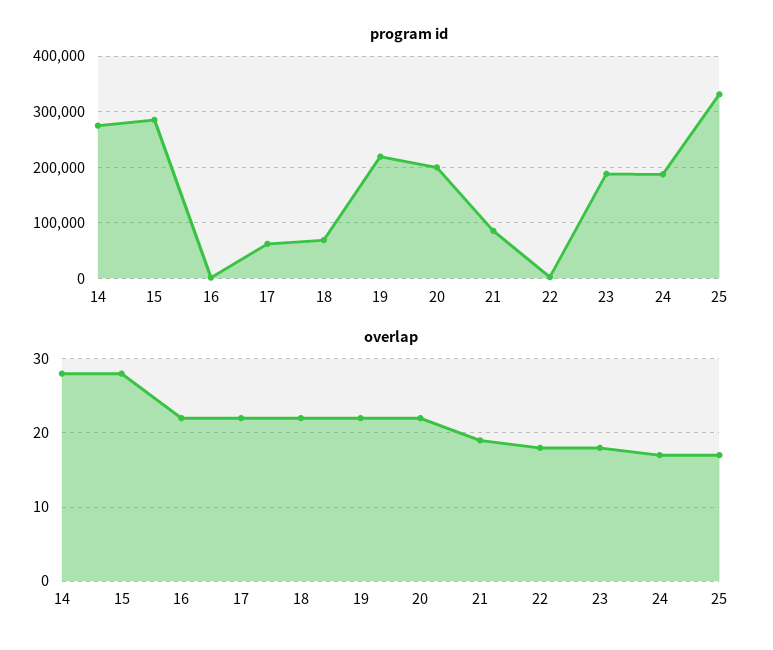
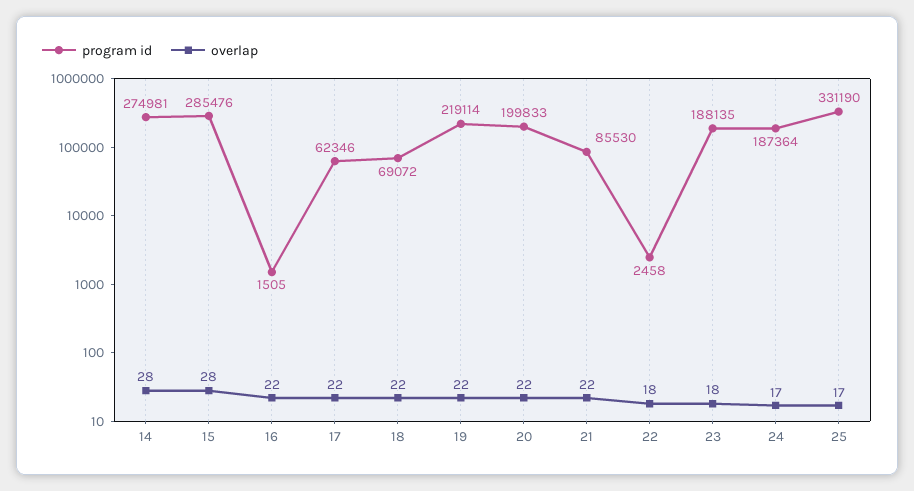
  {
    "program id": {
      "14": 274981,
      "15": 285476,
      "16": 1505,
      "17": 62346,
      "18": 69072,
      "19": 219114,
      "20": 199833,
      "21": 85530,
      "22": 2458,
      "23": 188135,
      "24": 187364,
      "25": 331190
    },
    "overlap": {
      "14": 28,
      "15": 28,
      "16": 22,
      "17": 22,
      "18": 22,
      "19": 22,
      "20": 22,
-     "21": 19,
+     "21": 22,
      "22": 18,
      "23": 18,
      "24": 17,
      "25": 17
    }
  }

